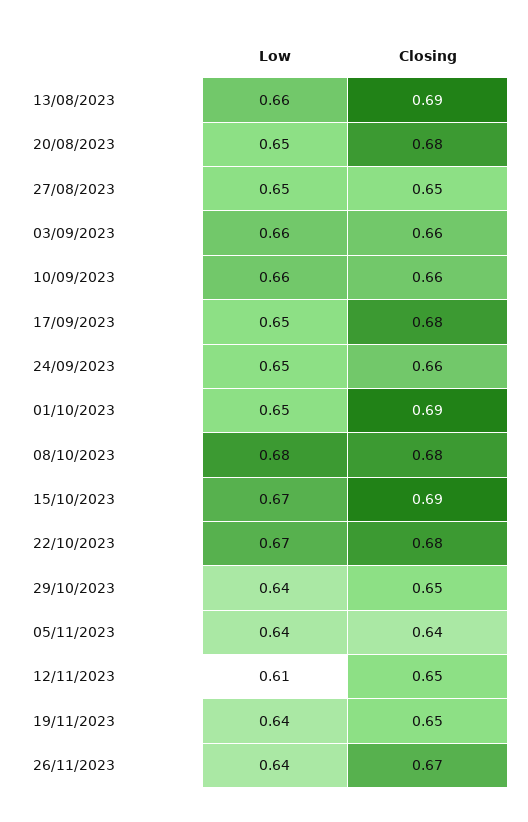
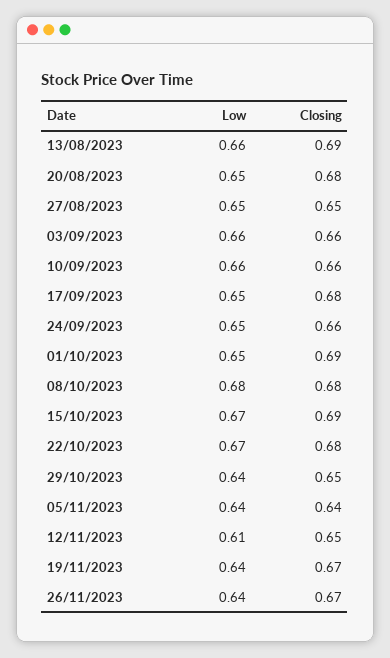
  {
    "Low": {
      "13/08/2023": 0.66,
      "20/08/2023": 0.65,
      "27/08/2023": 0.65,
      "03/09/2023": 0.66,
      "10/09/2023": 0.66,
      "17/09/2023": 0.65,
      "24/09/2023": 0.65,
      "01/10/2023": 0.65,
      "08/10/2023": 0.68,
      "15/10/2023": 0.67,
      "22/10/2023": 0.67,
      "29/10/2023": 0.64,
      "05/11/2023": 0.64,
      "12/11/2023": 0.61,
      "19/11/2023": 0.64,
      "26/11/2023": 0.64
    },
    "Closing": {
      "13/08/2023": 0.69,
      "20/08/2023": 0.68,
      "27/08/2023": 0.65,
      "03/09/2023": 0.66,
      "10/09/2023": 0.66,
      "17/09/2023": 0.68,
      "24/09/2023": 0.66,
      "01/10/2023": 0.69,
      "08/10/2023": 0.68,
      "15/10/2023": 0.69,
      "22/10/2023": 0.68,
      "29/10/2023": 0.65,
      "05/11/2023": 0.64,
      "12/11/2023": 0.65,
-     "19/11/2023": 0.65,
+     "19/11/2023": 0.67,
      "26/11/2023": 0.67
    }
  }

